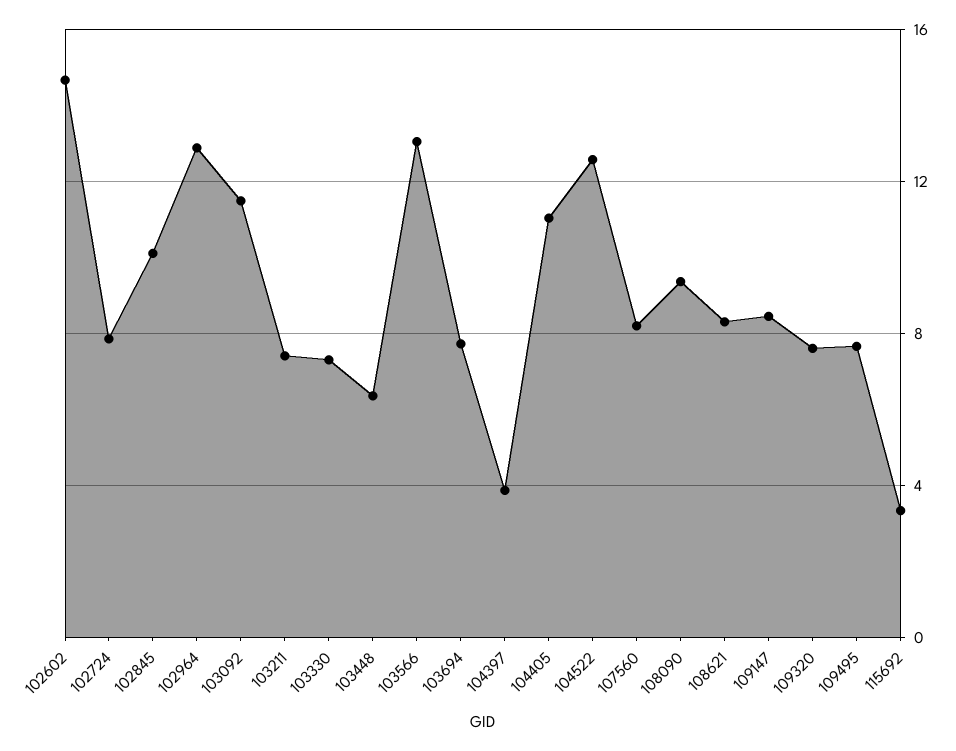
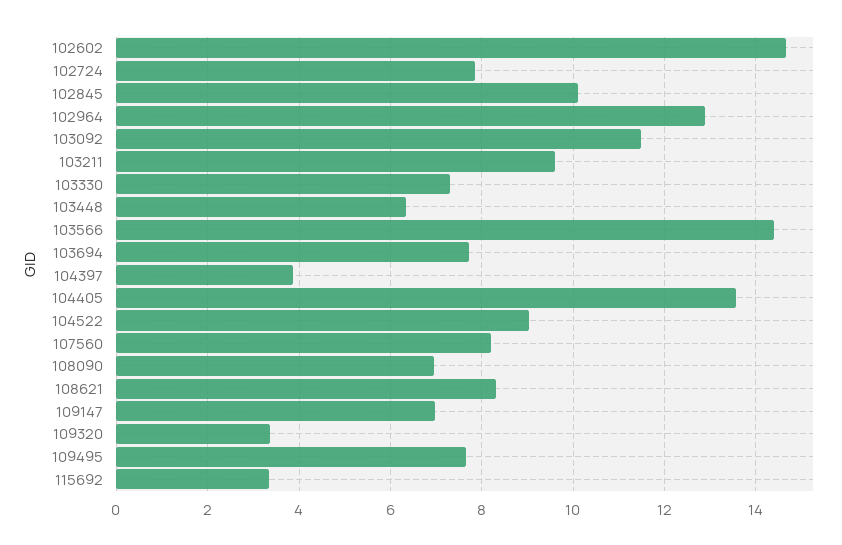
  {
    "102602": 14.6,
    "102724": 7.8,
    "102845": 10.2,
    "102964": 12.8,
    "103092": 11.4,
-   "103211": 7.5,
+   "103211": 9.6,
    "103330": 7.4,
    "103448": 6.4,
-   "103566": 13,
+   "103566": 14.4,
    "103694": 7.8,
    "104397": 3.8,
-   "104405": 11,
+   "104405": 13.6,
-   "104522": 12.5,
+   "104522": 9,
    "107560": 8.2,
-   "108090": 9.5,
+   "108090": 7,
    "108621": 8.4,
-   "109147": 8.5,
+   "109147": 7,
-   "109320": 7.5,
+   "109320": 3.4,
    "109495": 7.6,
    "115692": 3.4
  }

